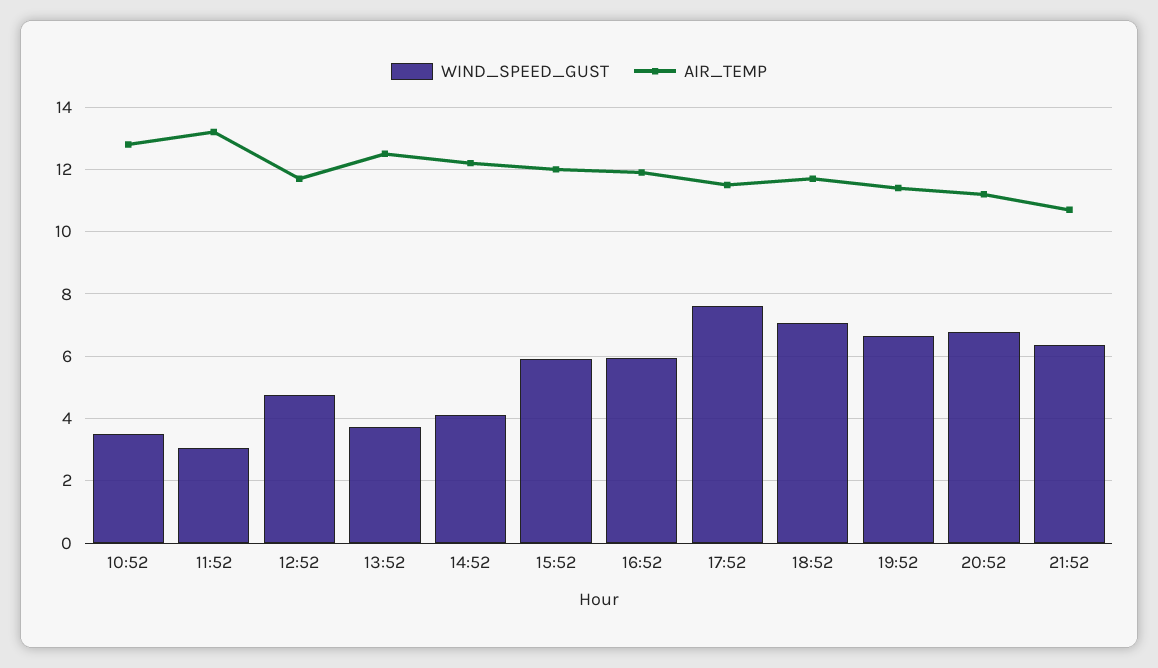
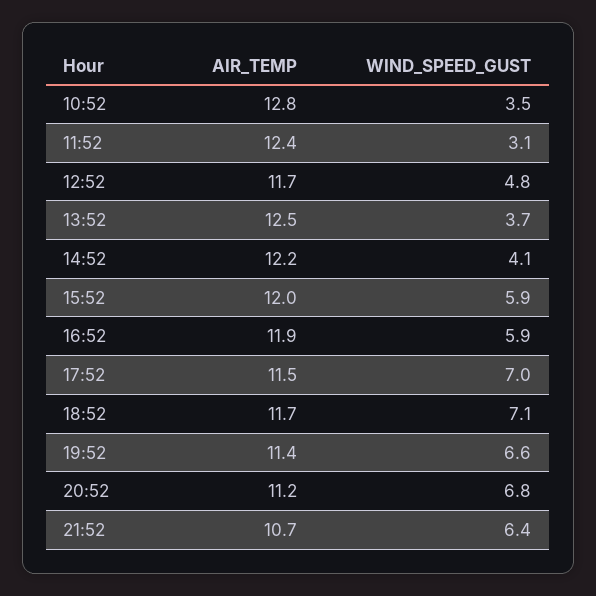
  {
    "WIND_SPEED_GUST": {
      "10:52": 3.5,
      "11:52": 3.1,
      "12:52": 4.8,
      "13:52": 3.7,
      "14:52": 4.1,
      "15:52": 5.9,
      "16:52": 5.9,
-     "17:52": 7.6,
+     "17:52": 7,
      "18:52": 7.1,
      "19:52": 6.6,
      "20:52": 6.8,
      "21:52": 6.4
    },
    "AIR_TEMP": {
      "10:52": 12.8,
-     "11:52": 13.2,
+     "11:52": 12.4,
      "12:52": 11.7,
      "13:52": 12.5,
      "14:52": 12.2,
      "15:52": 12,
      "16:52": 11.9,
      "17:52": 11.5,
      "18:52": 11.7,
      "19:52": 11.4,
      "20:52": 11.2,
      "21:52": 10.7
    }
  }

